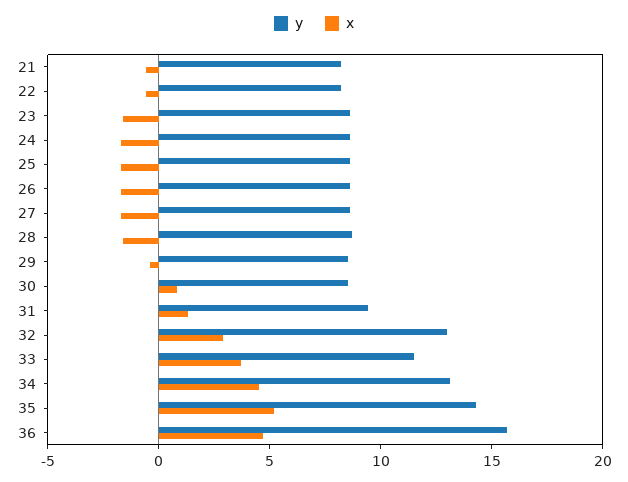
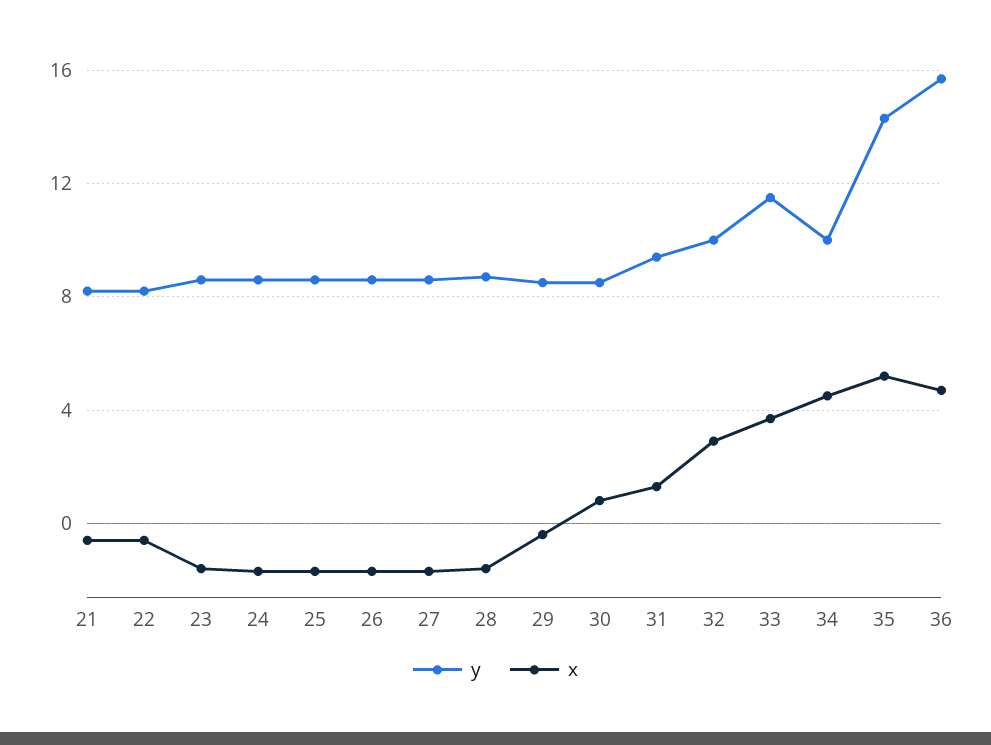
  {
    "y": {
      "21": 8,
      "22": 8,
      "23": 8.5,
      "24": 8.5,
      "25": 8.5,
      "26": 8.5,
      "27": 8.5,
      "28": 8.5,
      "29": 8.5,
      "30": 8.5,
      "31": 9.5,
-     "32": 13,
+     "32": 10,
      "33": 11.5,
-     "34": 13,
+     "34": 10,
      "35": 14.5,
      "36": 15.5
    },
    "x": {
      "21": -0.5,
      "22": -0.5,
      "23": -1.5,
      "24": -1.5,
      "25": -1.5,
      "26": -1.5,
      "27": -1.5,
      "28": -1.5,
      "29": -0.5,
      "30": 1,
      "31": 1.5,
      "32": 3,
      "33": 3.5,
      "34": 4.5,
      "35": 5,
      "36": 4.5
    }
  }

